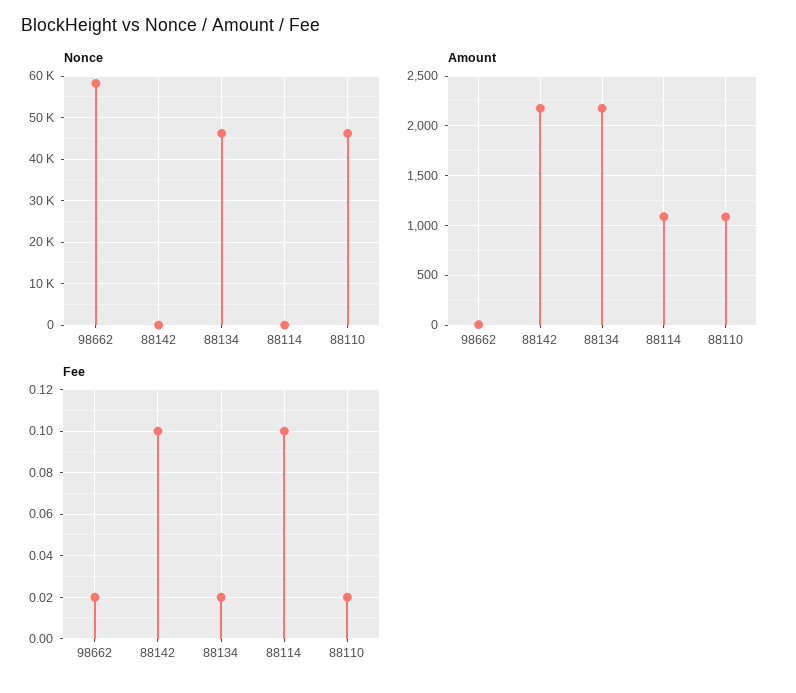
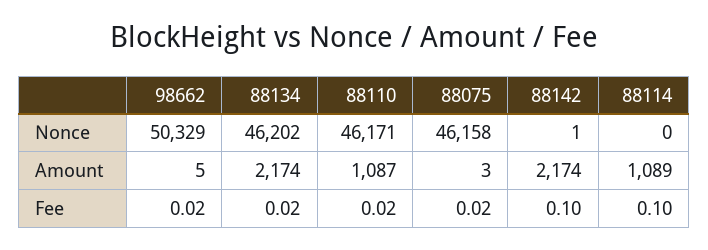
  {
    "Nonce": {
-     "98662": 58000,
+     "98662": 50329,
      "88142": 1,
      "88134": 46202,
      "88114": 0,
-     "88110": 46171
+     "88110": 46171,
+     "88075": 46158
    },
    "Amount": {
      "98662": 5,
      "88142": 2174,
      "88134": 2174,
      "88114": 1089,
-     "88110": 1087
+     "88110": 1087,
+     "88075": 3
    },
    "Fee": {
      "98662": 0.02,
      "88142": 0.1,
      "88134": 0.02,
      "88114": 0.1,
-     "88110": 0.02
+     "88110": 0.02,
+     "88075": 0.02
    }
  }

